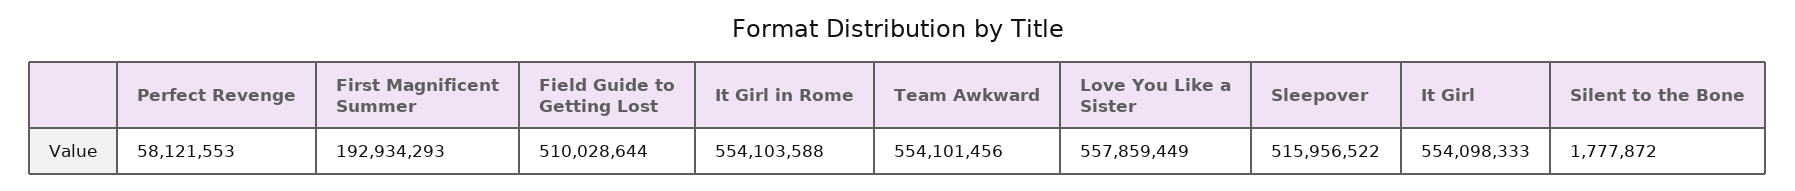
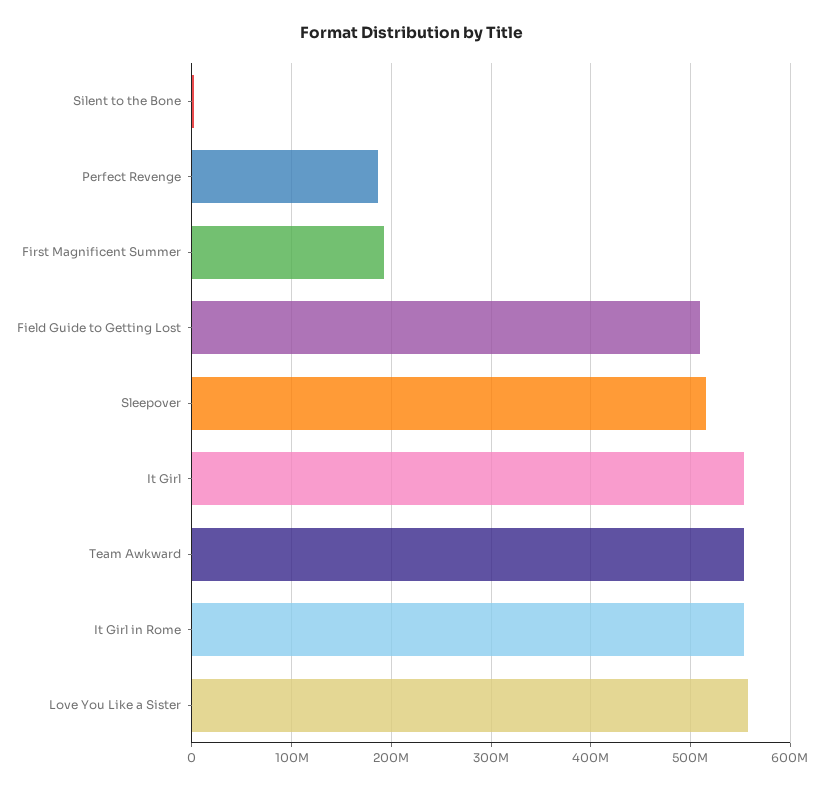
  {
-   "Perfect Revenge": 58121553,
+   "Perfect Revenge": 190000000,
    "First Magnificent Summer": 192934293,
    "Field Guide to Getting Lost": 510028644,
    "It Girl in Rome": 554103588,
    "Team Awkward": 554101456,
    "Love You Like a Sister": 557859449,
    "Sleepover": 515956522,
    "It Girl": 554098333,
    "Silent to the Bone": 1777872
  }

